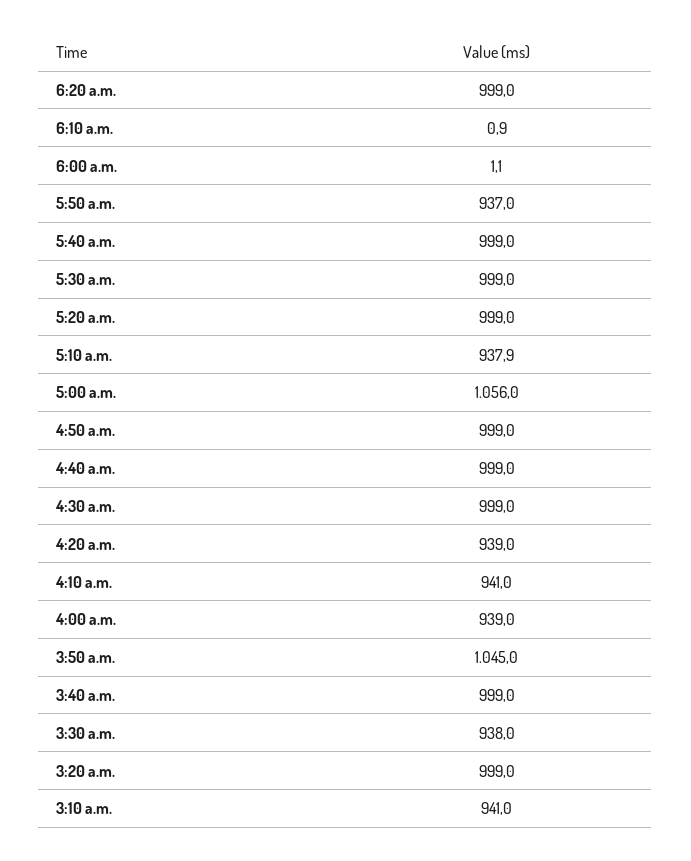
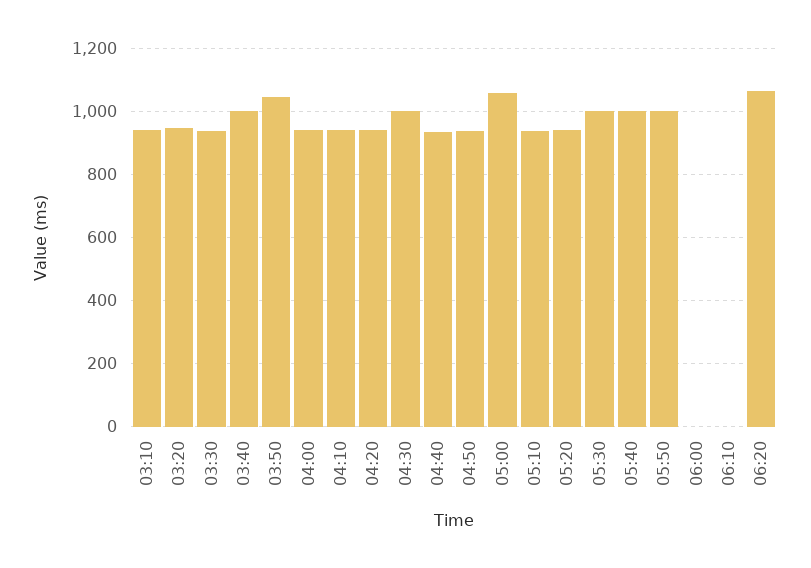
  {
-   "6:20 a.m.": 999,
+   "6:20 a.m.": 1060,
    "6:10 a.m.": 0.9,
    "6:00 a.m.": 1.1,
-   "5:50 a.m.": 937,
+   "5:50 a.m.": 1000,
    "5:40 a.m.": 999,
    "5:30 a.m.": 999,
-   "5:20 a.m.": 999,
+   "5:20 a.m.": 940,
    "5:10 a.m.": 937.9,
    "5:00 a.m.": 1056,
-   "4:50 a.m.": 999,
+   "4:50 a.m.": 940,
-   "4:40 a.m.": 999,
+   "4:40 a.m.": 940,
    "4:30 a.m.": 999,
    "4:20 a.m.": 939,
    "4:10 a.m.": 941,
    "4:00 a.m.": 939,
    "3:50 a.m.": 1045,
    "3:40 a.m.": 999,
    "3:30 a.m.": 938,
-   "3:20 a.m.": 999,
+   "3:20 a.m.": 940,
    "3:10 a.m.": 941
  }

